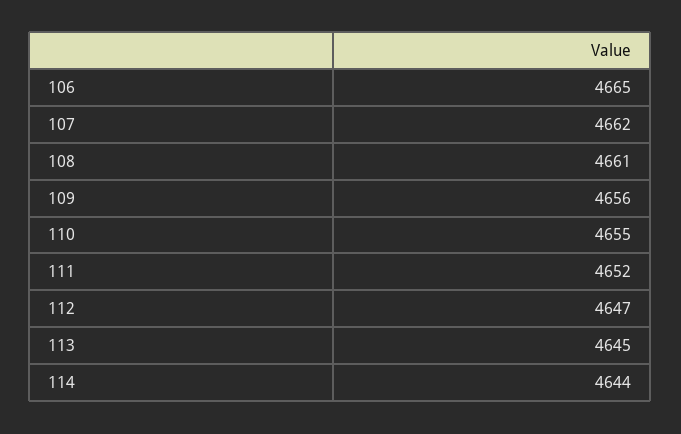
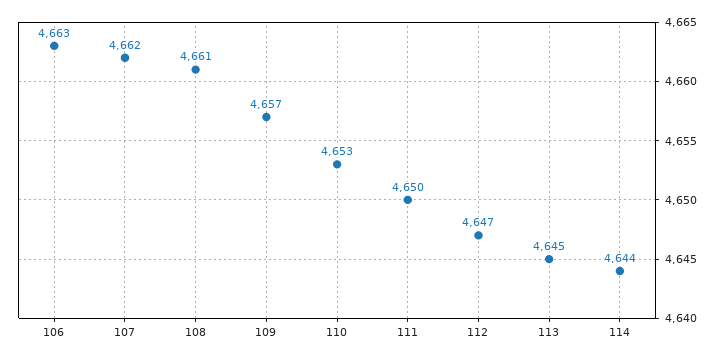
  {
-   "106": 4665,
+   "106": 4663,
    "107": 4662,
    "108": 4661,
-   "109": 4656,
+   "109": 4657,
-   "110": 4655,
+   "110": 4653,
-   "111": 4652,
+   "111": 4650,
    "112": 4647,
    "113": 4645,
    "114": 4644
  }

